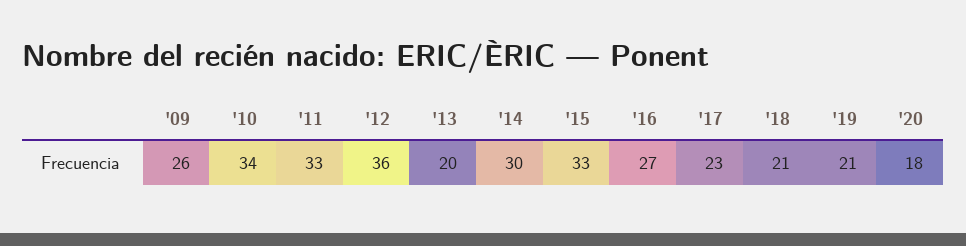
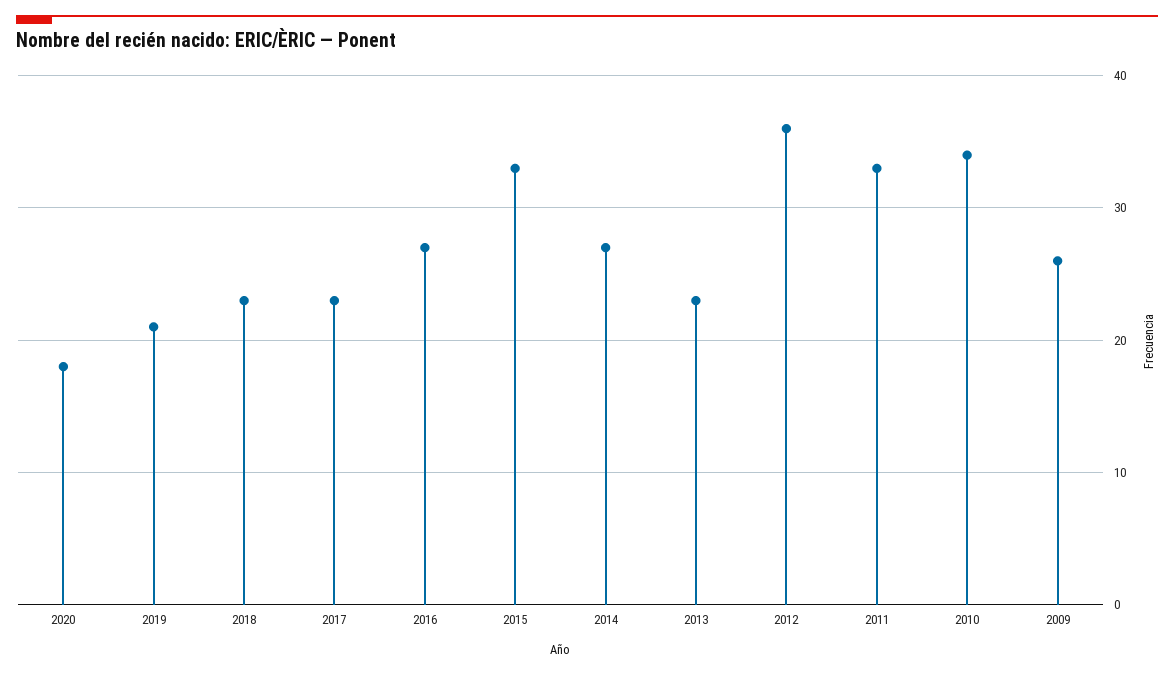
  {
    "'09": 26,
    "'10": 34,
    "'11": 33,
    "'12": 36,
-   "'13": 20,
+   "'13": 23,
-   "'14": 30,
+   "'14": 27,
    "'15": 33,
    "'16": 27,
    "'17": 23,
-   "'18": 21,
+   "'18": 23,
    "'19": 21,
    "'20": 18
  }

